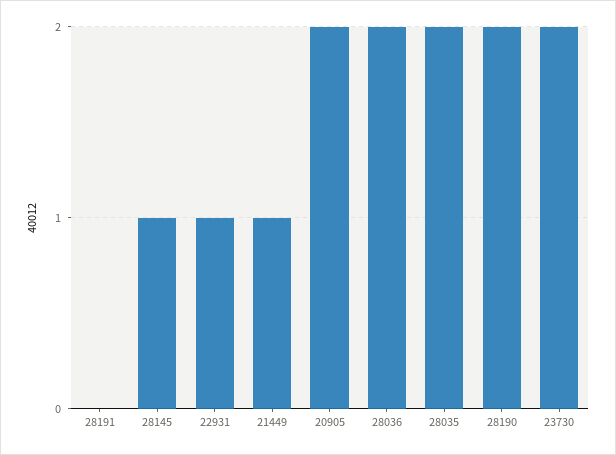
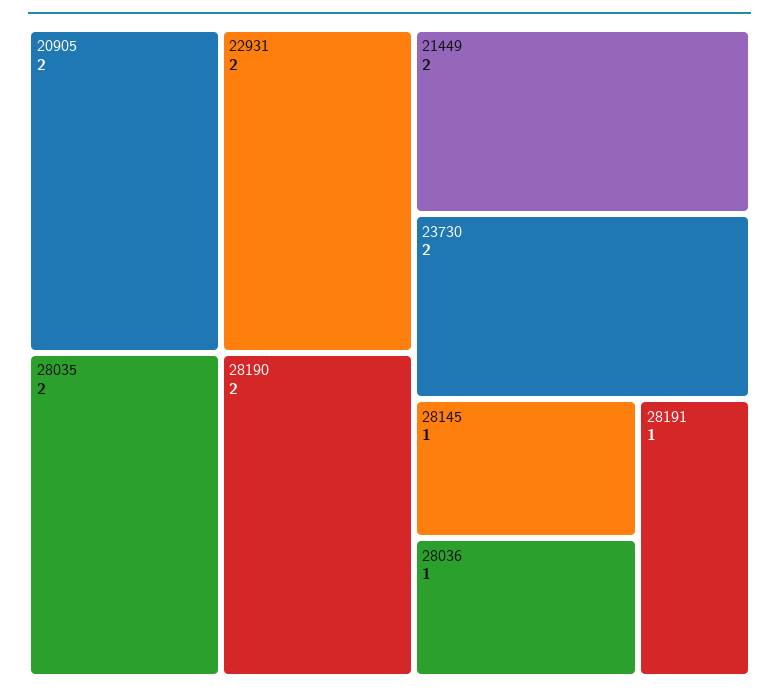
  {
-   "28191": 0,
+   "28191": 1,
    "28145": 1,
-   "22931": 1,
+   "22931": 2,
-   "21449": 1,
+   "21449": 2,
    "20905": 2,
-   "28036": 2,
+   "28036": 1,
    "28035": 2,
    "28190": 2,
    "23730": 2
  }

